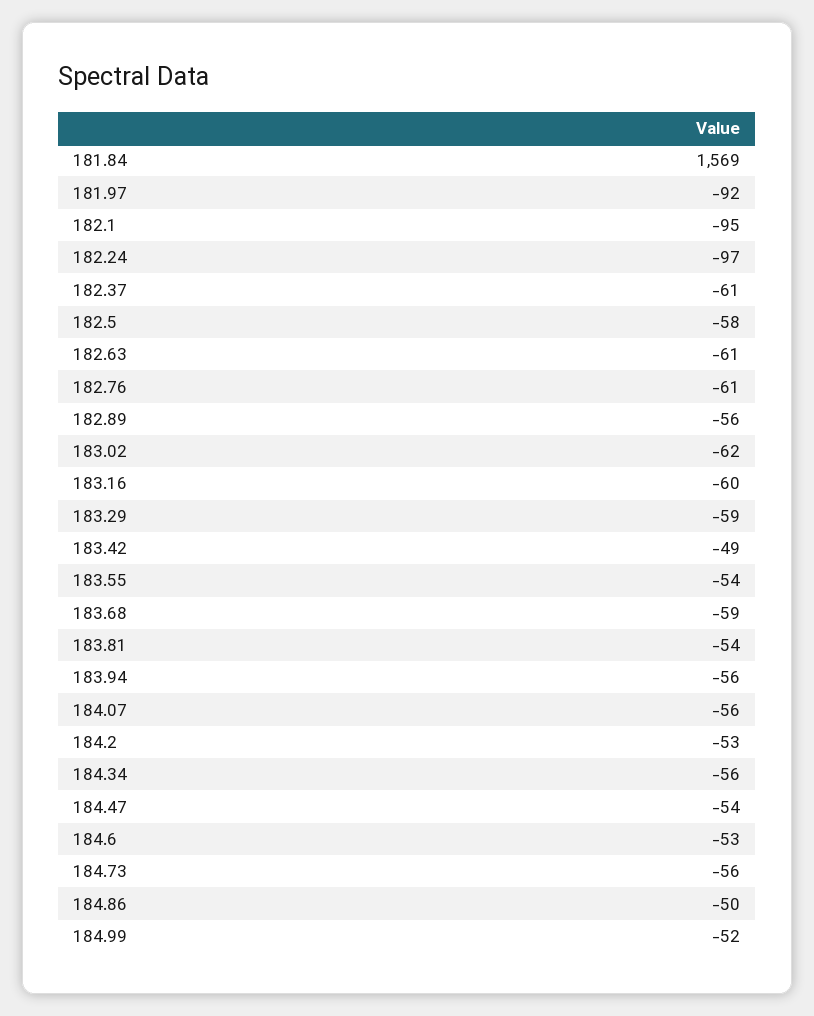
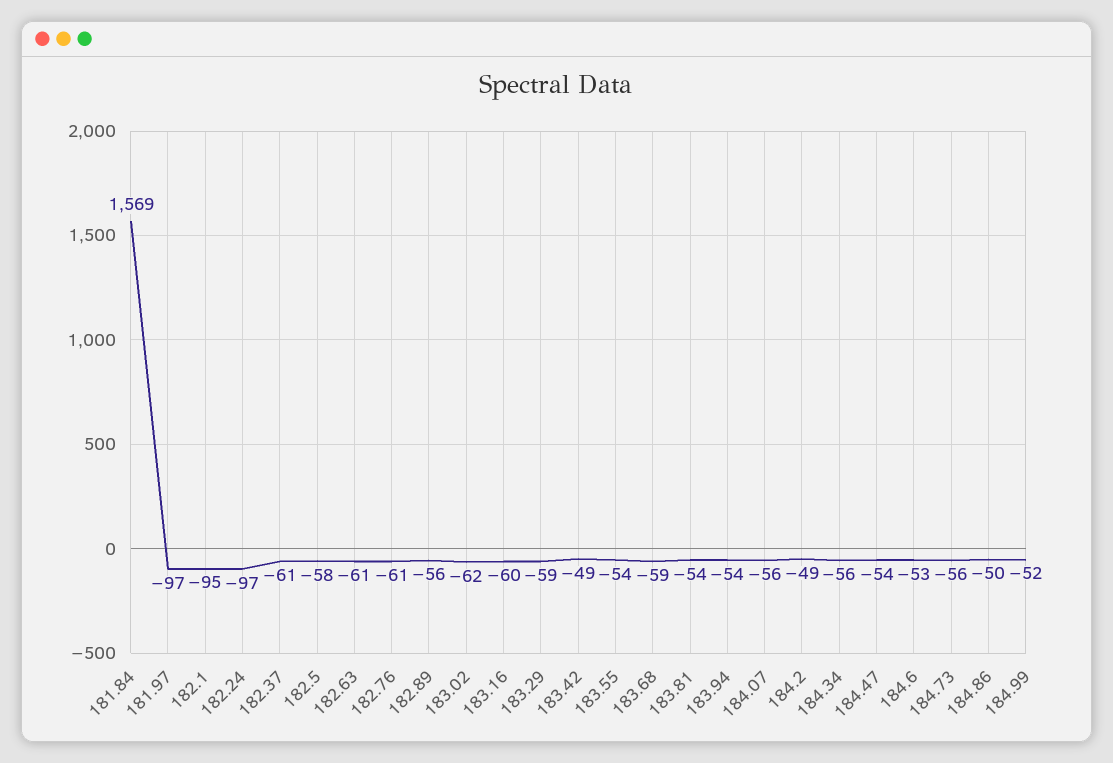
  {
    "181.84": 1569,
-   "181.97": -92,
+   "181.97": -97,
    "182.1": -95,
    "182.24": -97,
    "182.37": -61,
    "182.5": -58,
    "182.63": -61,
    "182.76": -61,
    "182.89": -56,
    "183.02": -62,
    "183.16": -60,
    "183.29": -59,
    "183.42": -49,
    "183.55": -54,
    "183.68": -59,
    "183.81": -54,
-   "183.94": -56,
+   "183.94": -54,
    "184.07": -56,
-   "184.2": -53,
+   "184.2": -49,
    "184.34": -56,
    "184.47": -54,
    "184.6": -53,
    "184.73": -56,
    "184.86": -50,
    "184.99": -52
  }

